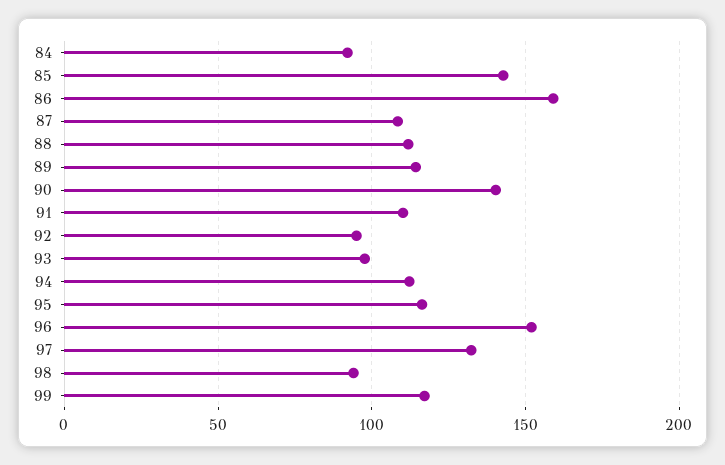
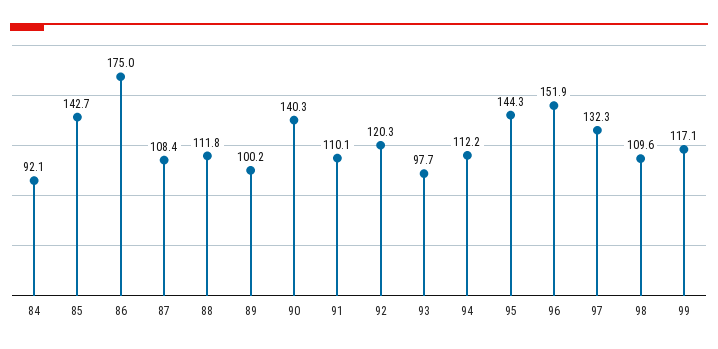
  {
    "84": 92.1,
    "85": 142.7,
-   "86": 160,
+   "86": 175,
    "87": 108.4,
    "88": 111.8,
-   "89": 115,
+   "89": 100.2,
    "90": 140.3,
    "91": 110.1,
-   "92": 95,
+   "92": 120.3,
    "93": 97.7,
    "94": 112.2,
-   "95": 115,
+   "95": 144.3,
    "96": 151.9,
    "97": 132.3,
-   "98": 95,
+   "98": 109.6,
    "99": 117.1
  }

